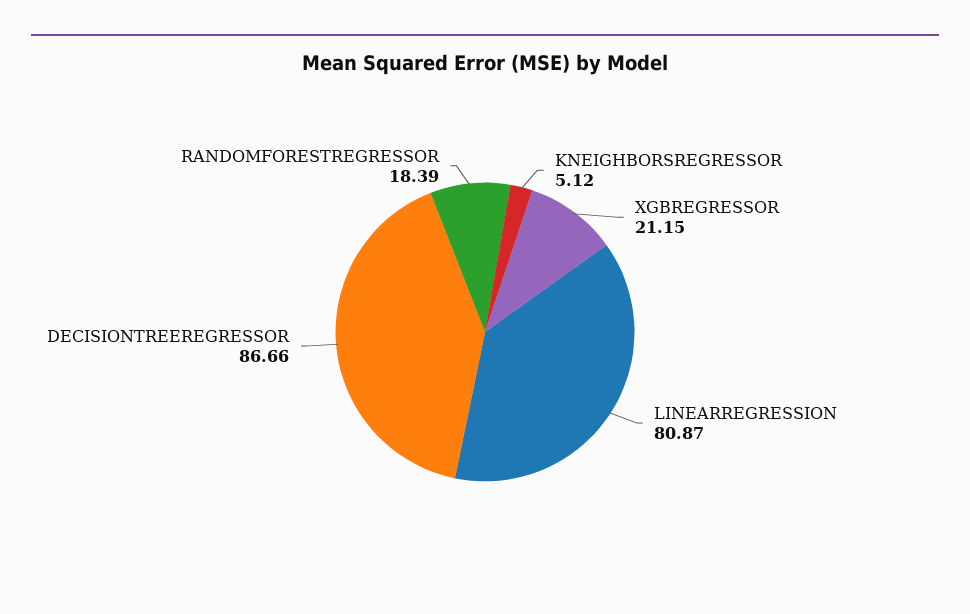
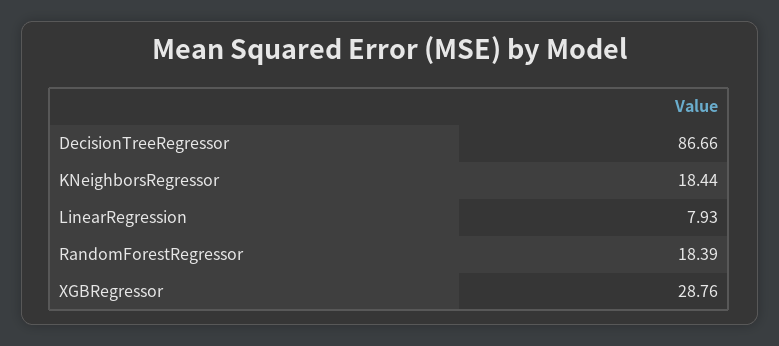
  {
-   "KNEIGHBORSREGRESSOR": 5.12,
+   "KNEIGHBORSREGRESSOR": 18.44,
-   "XGBREGRESSOR": 21.15,
+   "XGBREGRESSOR": 28.76,
-   "LINEARREGRESSION": 80.87,
+   "LINEARREGRESSION": 7.93,
    "DECISIONTREEREGRESSOR": 86.66,
    "RANDOMFORESTREGRESSOR": 18.39
  }

